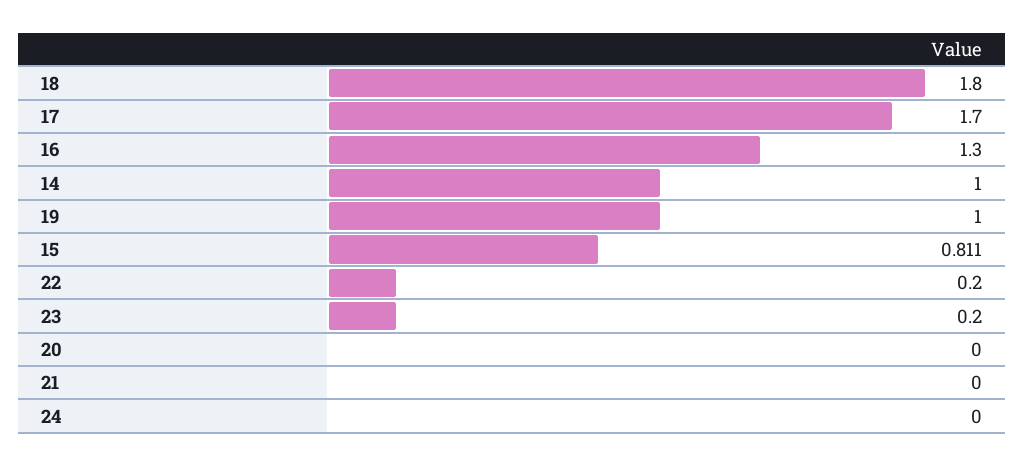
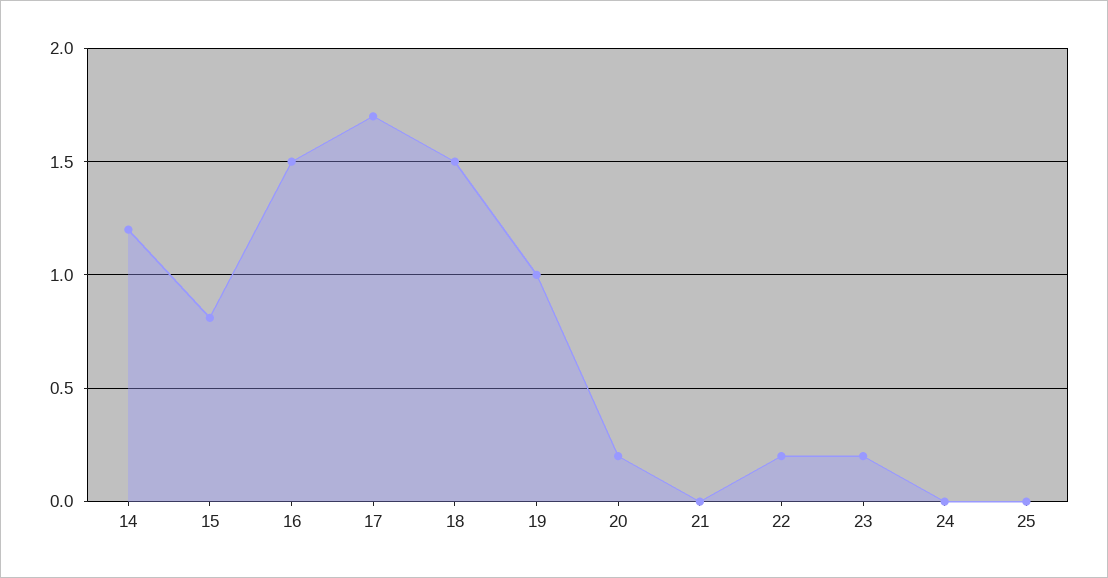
  {
-   "18": 1.8,
+   "18": 1.5,
    "17": 1.7,
-   "16": 1.3,
+   "16": 1.5,
-   "14": 1,
+   "14": 1.2,
    "19": 1,
    "15": 0.811,
    "22": 0.2,
    "23": 0.2,
-   "20": 0,
+   "20": 0.2,
    "21": 0,
-   "24": 0
+   "24": 0,
+   "25": 0
  }

